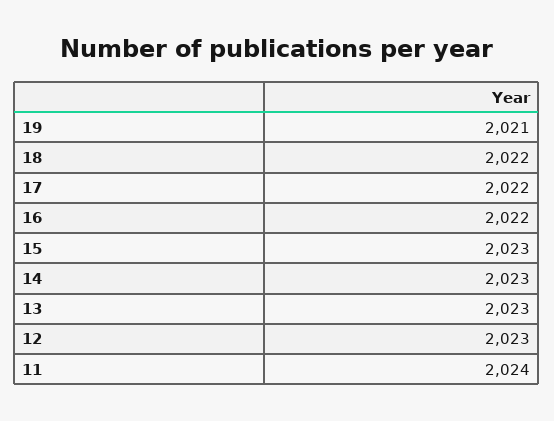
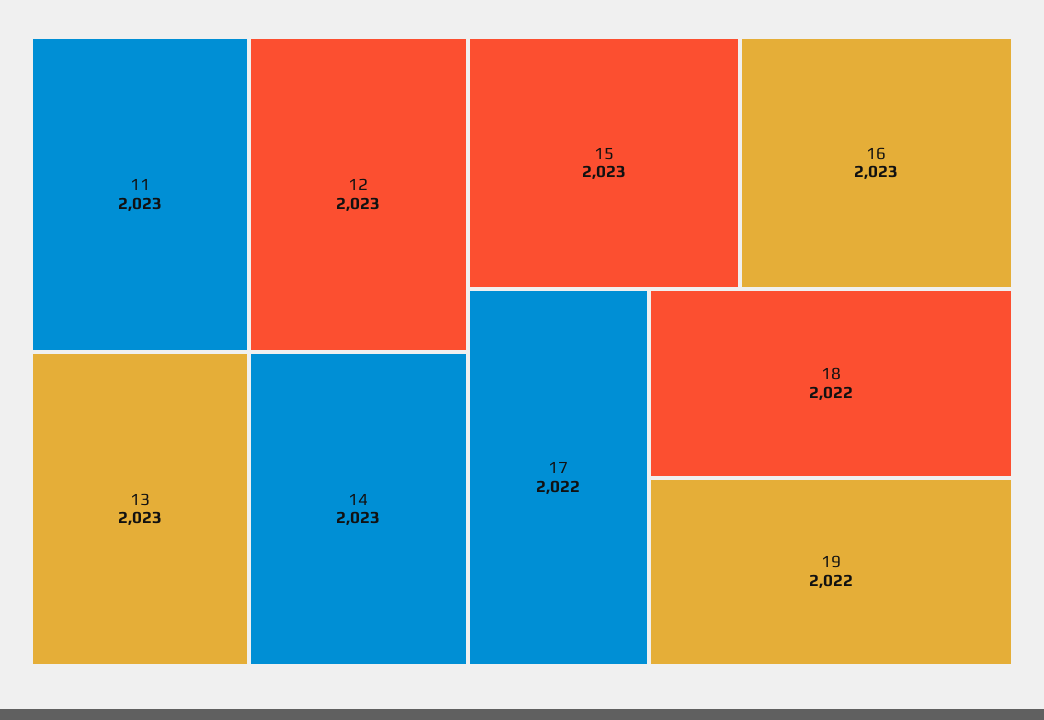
  {
-   "19": 2021,
+   "19": 2022,
    "18": 2022,
    "17": 2022,
-   "16": 2022,
+   "16": 2023,
    "15": 2023,
    "14": 2023,
    "13": 2023,
    "12": 2023,
-   "11": 2024
+   "11": 2023
  }

